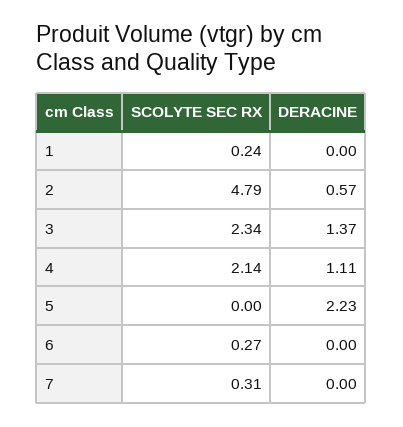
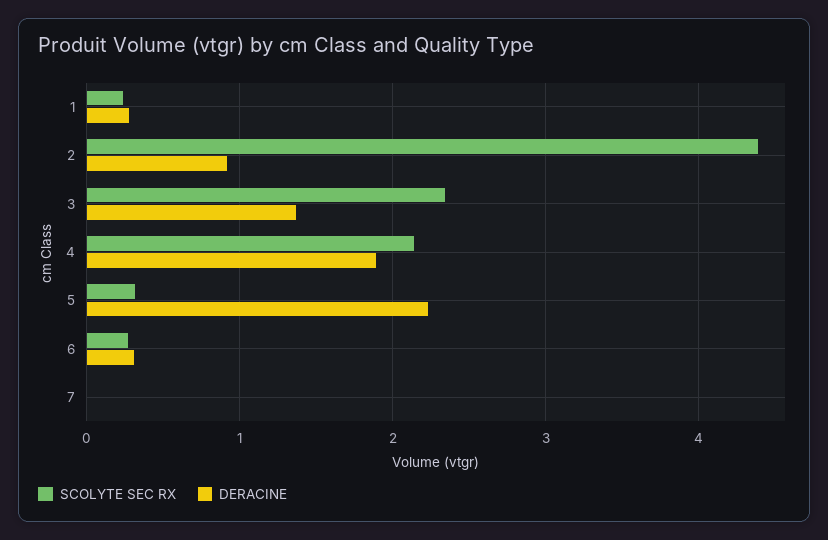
  {
    "SCOLYTE SEC RX": {
      "1": 0.24,
-     "2": 4.79,
+     "2": 4.4,
      "3": 2.34,
      "4": 2.14,
-     "5": 0,
+     "5": 0.3,
      "6": 0.27,
-     "7": 0.31
+     "7": 0
    },
    "DERACINE": {
-     "1": 0,
+     "1": 0.3,
-     "2": 0.57,
+     "2": 0.9,
      "3": 1.37,
-     "4": 1.11,
+     "4": 1.9,
      "5": 2.23,
-     "6": 0,
+     "6": 0.3,
      "7": 0
    }
  }

